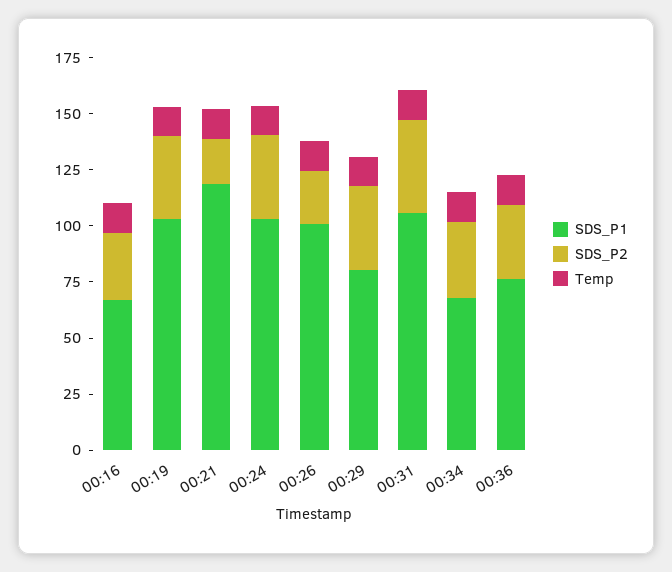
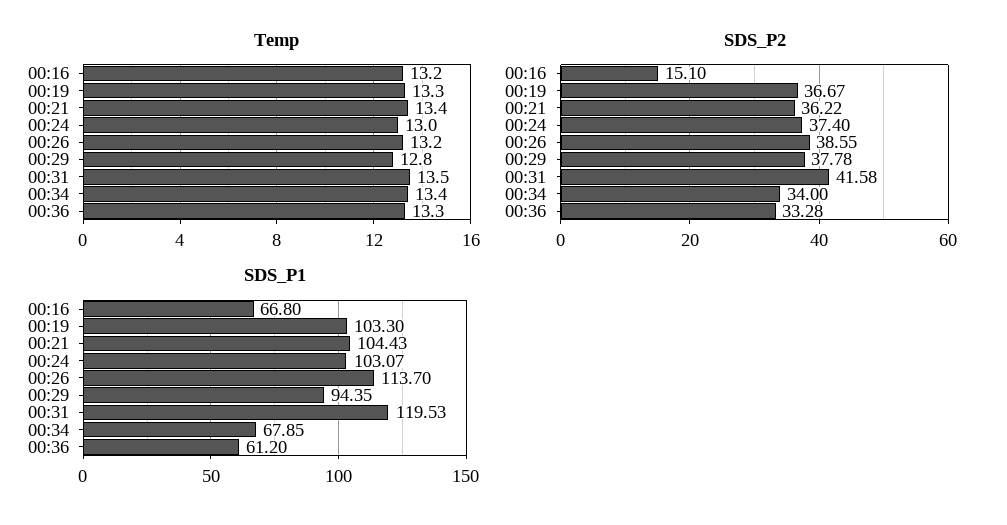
  {
    "SDS_P1": {
      "00:16": 66.8,
      "00:19": 103.3,
-     "00:21": 120,
+     "00:21": 104.43,
      "00:24": 103.07,
-     "00:26": 100,
+     "00:26": 113.7,
-     "00:29": 80,
+     "00:29": 94.35,
-     "00:31": 105,
+     "00:31": 119.53,
      "00:34": 67.85,
-     "00:36": 75
+     "00:36": 61.2
    },
    "SDS_P2": {
-     "00:16": 30,
+     "00:16": 15.1,
      "00:19": 36.67,
-     "00:21": 20,
+     "00:21": 36.22,
      "00:24": 37.4,
-     "00:26": 25,
+     "00:26": 38.55,
      "00:29": 37.78,
      "00:31": 41.58,
      "00:34": 34,
      "00:36": 33.28
    },
    "Temp": {
      "00:16": 13.2,
      "00:19": 13.3,
      "00:21": 13.4,
      "00:24": 13,
      "00:26": 13.2,
      "00:29": 12.8,
      "00:31": 13.5,
      "00:34": 13.4,
      "00:36": 13.3
    }
  }

